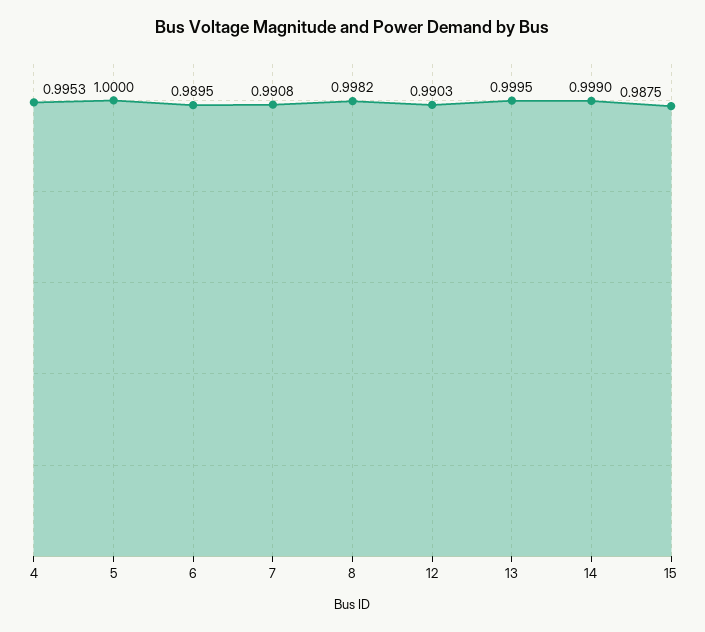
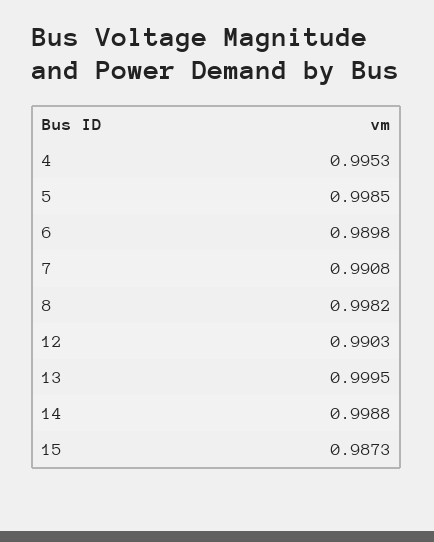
  {
    "4": 0.9953,
-   "5": 1,
+   "5": 0.9985,
-   "6": 0.9895,
+   "6": 0.9898,
    "7": 0.9908,
    "8": 0.9982,
    "12": 0.9903,
    "13": 0.9995,
-   "14": 0.999,
+   "14": 0.9988,
-   "15": 0.9875
+   "15": 0.9873
  }

